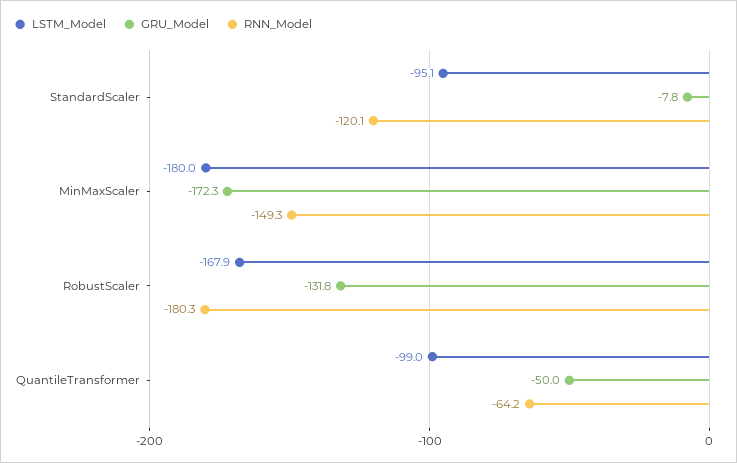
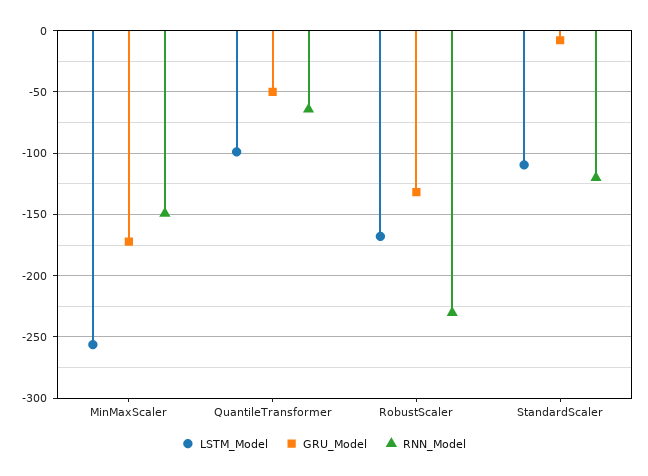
  {
    "LSTM_Model": {
-     "StandardScaler": -95.1,
+     "StandardScaler": -110,
-     "MinMaxScaler": -180,
+     "MinMaxScaler": -255,
      "RobustScaler": -167.9,
      "QuantileTransformer": -99
    },
    "GRU_Model": {
      "StandardScaler": -7.8,
      "MinMaxScaler": -172.3,
      "RobustScaler": -131.8,
      "QuantileTransformer": -50
    },
    "RNN_Model": {
      "StandardScaler": -120.1,
      "MinMaxScaler": -149.3,
-     "RobustScaler": -180.3,
+     "RobustScaler": -230,
      "QuantileTransformer": -64.2
    }
  }

